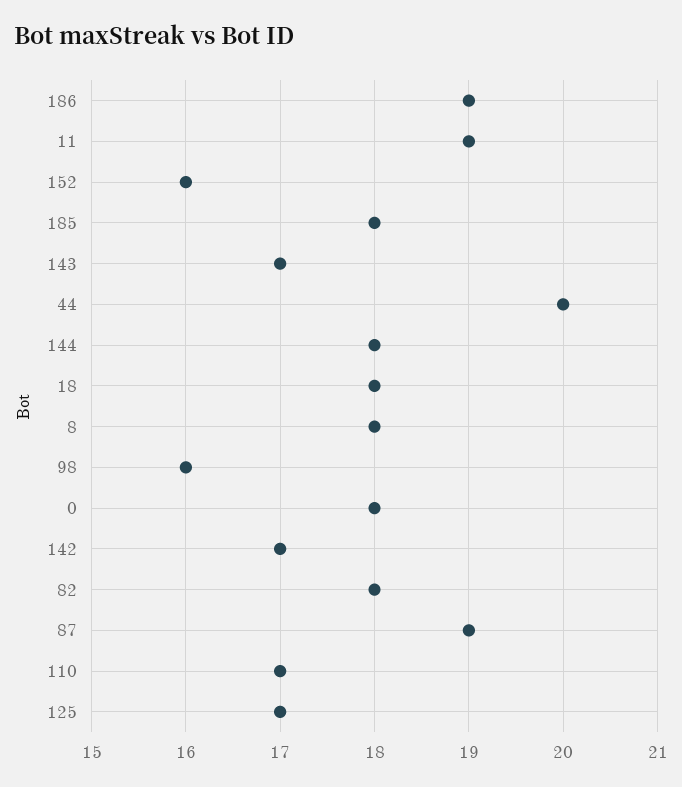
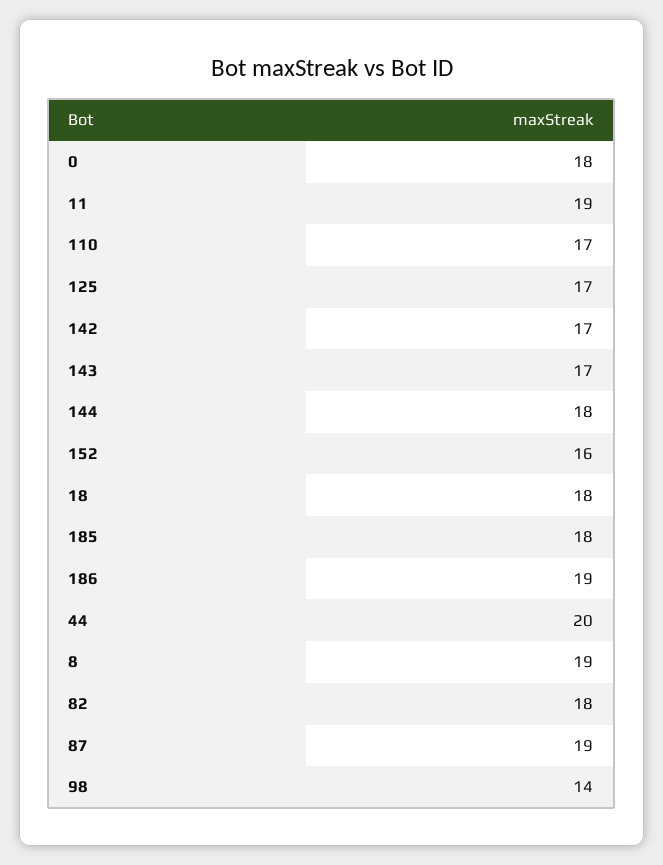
  {
    "186": 19,
    "11": 19,
    "152": 16,
    "185": 18,
    "143": 17,
    "44": 20,
    "144": 18,
    "18": 18,
-   "8": 18,
+   "8": 19,
-   "98": 16,
+   "98": 14,
    "0": 18,
    "142": 17,
    "82": 18,
    "87": 19,
    "110": 17,
    "125": 17
  }

